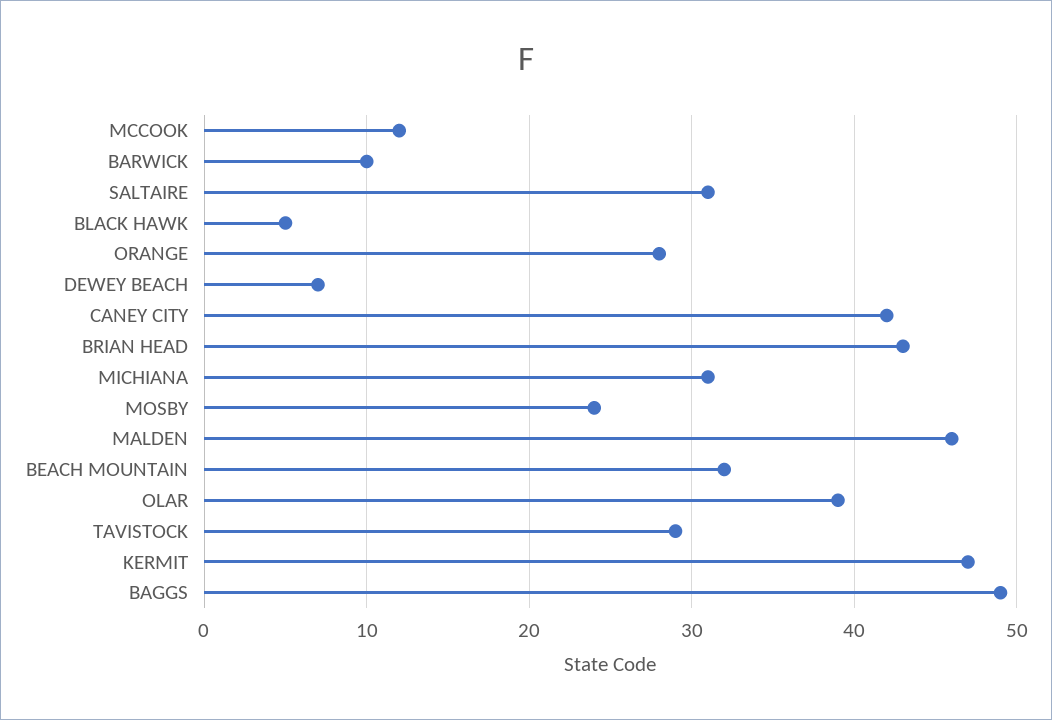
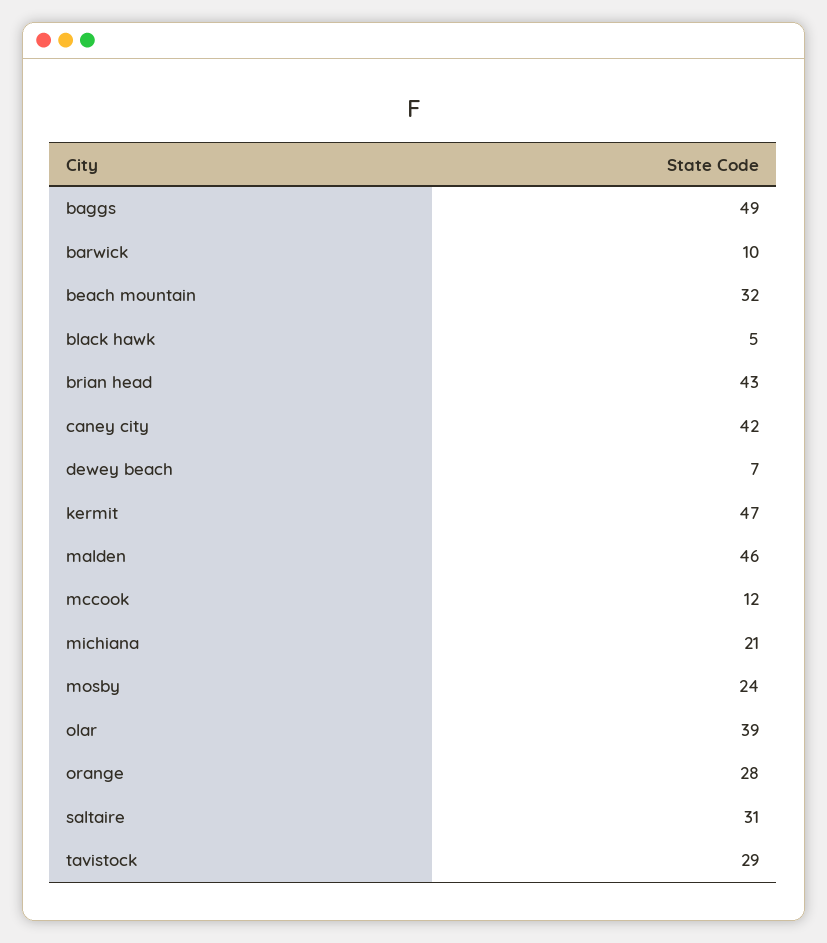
  {
    "MCCOOK": 12,
    "BARWICK": 10,
    "SALTAIRE": 31,
    "BLACK HAWK": 5,
    "ORANGE": 28,
    "DEWEY BEACH": 7,
    "CANEY CITY": 42,
    "BRIAN HEAD": 43,
-   "MICHIANA": 31,
+   "MICHIANA": 21,
    "MOSBY": 24,
    "MALDEN": 46,
    "BEACH MOUNTAIN": 32,
    "OLAR": 39,
    "TAVISTOCK": 29,
    "KERMIT": 47,
    "BAGGS": 49
  }

